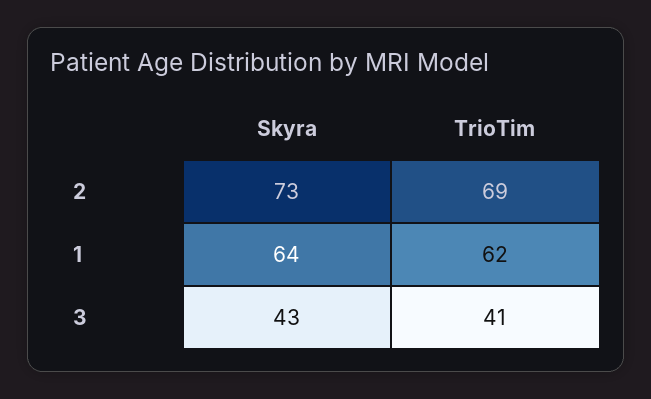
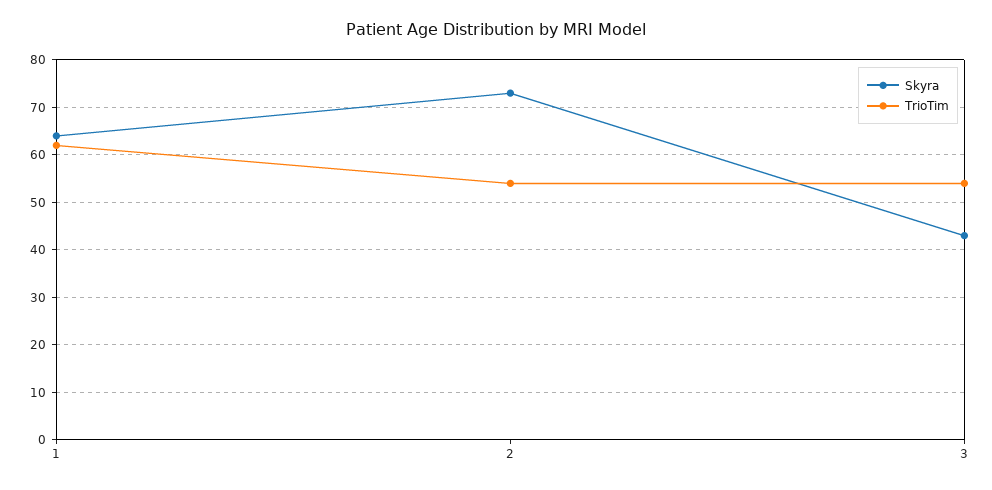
  {
    "Skyra": {
      "2": 73,
      "1": 64,
      "3": 43
    },
    "TrioTim": {
-     "2": 69,
+     "2": 55,
      "1": 62,
-     "3": 41
+     "3": 55
    }
  }

